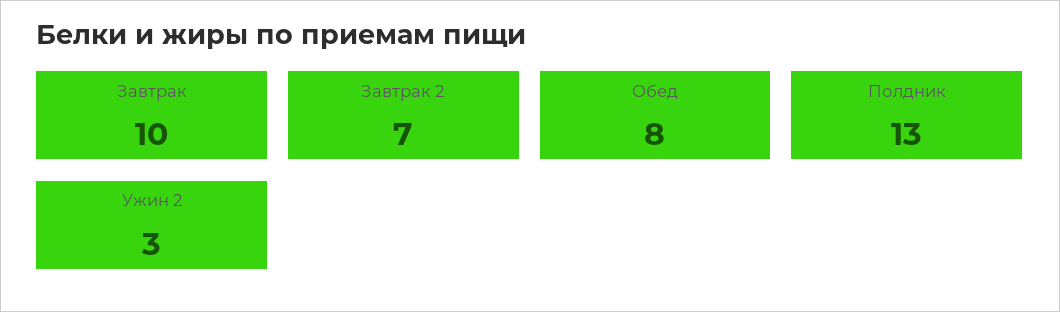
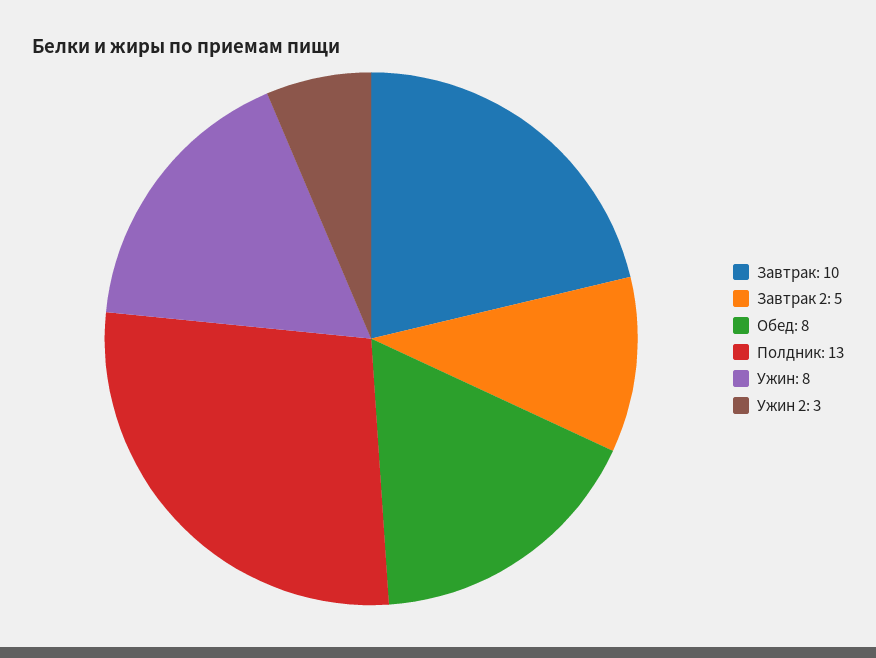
  {
    "Завтрак": 10,
-   "Завтрак 2": 7,
+   "Завтрак 2": 5,
    "Обед": 8,
    "Полдник": 13,
-   "Ужин 2": 3
+   "Ужин 2": 3,
+   "Ужин": 8
  }

